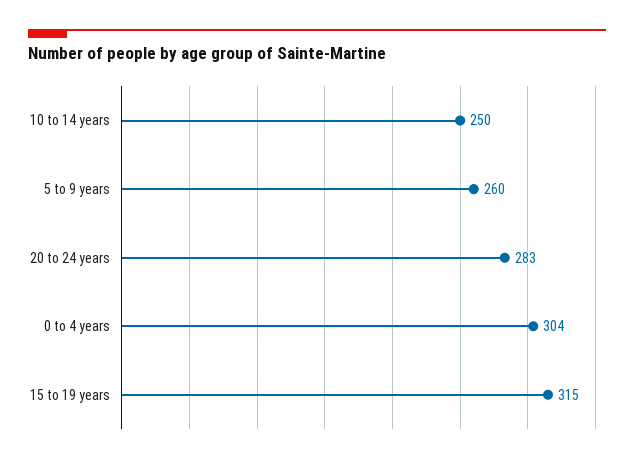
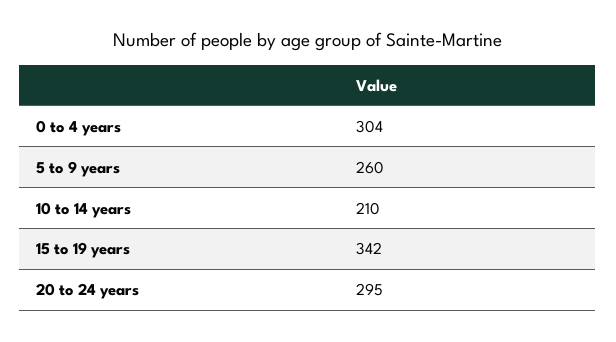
  {
-   "10 to 14 years": 250,
+   "10 to 14 years": 210,
    "5 to 9 years": 260,
-   "20 to 24 years": 283,
+   "20 to 24 years": 295,
    "0 to 4 years": 304,
-   "15 to 19 years": 315
+   "15 to 19 years": 342
  }

